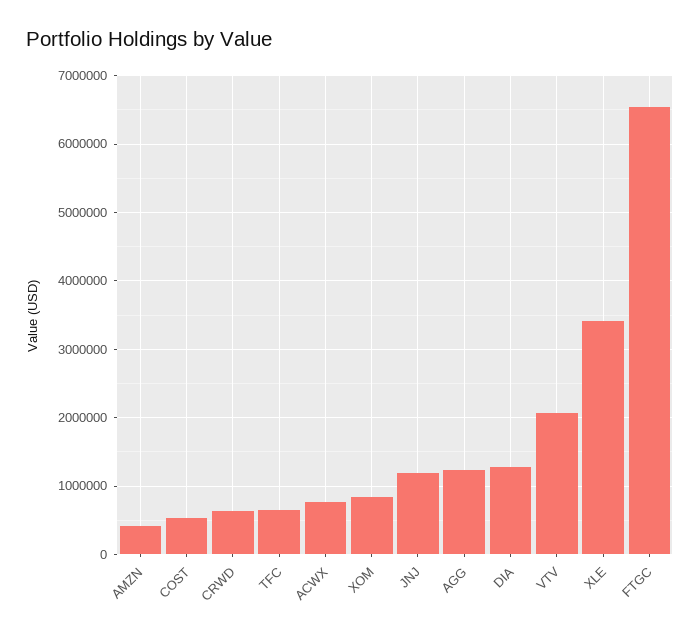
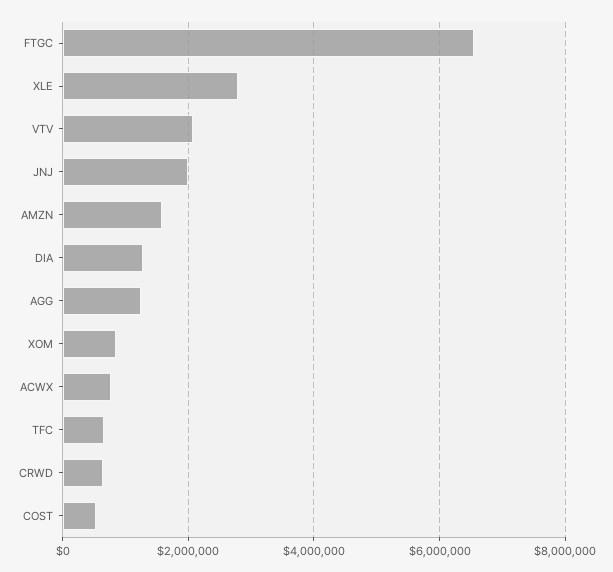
  {
-   "AMZN": 400000,
+   "AMZN": 1600000,
    "COST": 500000,
    "CRWD": 600000,
    "TFC": 700000,
    "ACWX": 800000,
    "XOM": 800000,
-   "JNJ": 1200000,
+   "JNJ": 2000000,
    "AGG": 1200000,
    "DIA": 1300000,
    "VTV": 2100000,
-   "XLE": 3400000,
+   "XLE": 2800000,
    "FTGC": 6500000
  }

